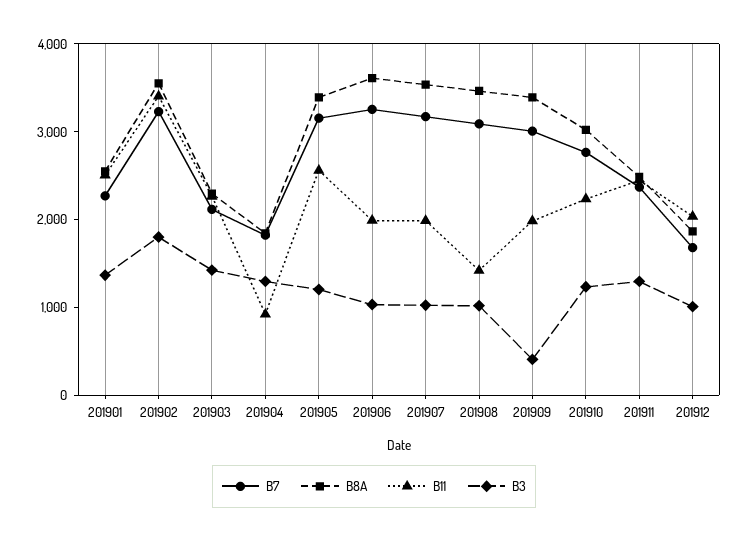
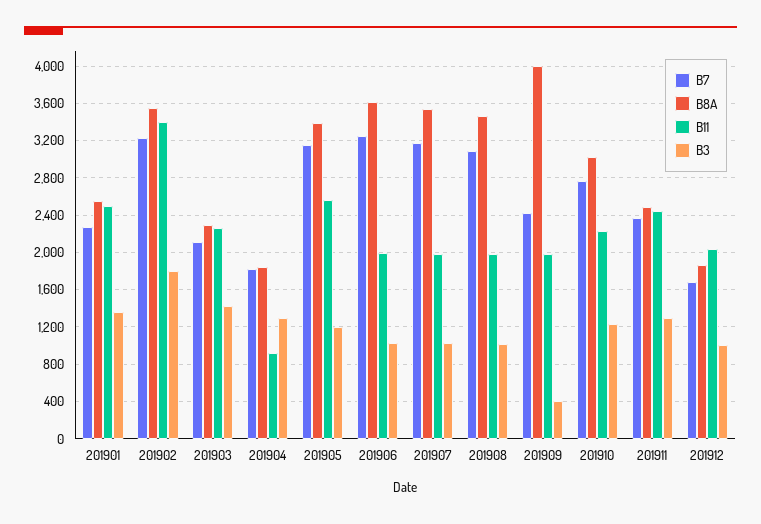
  {
    "B7": {
      "201901": 2300,
      "201902": 3200,
      "201903": 2100,
      "201904": 1800,
      "201905": 3200,
      "201906": 3300,
      "201907": 3200,
      "201908": 3100,
-     "201909": 3000,
+     "201909": 2400,
      "201910": 2800,
      "201911": 2400,
      "201912": 1700
    },
    "B8A": {
      "201901": 2500,
      "201902": 3500,
      "201903": 2300,
      "201904": 1800,
      "201905": 3400,
      "201906": 3600,
      "201907": 3500,
      "201908": 3500,
-     "201909": 3400,
+     "201909": 4000,
      "201910": 3000,
      "201911": 2500,
      "201912": 1900
    },
    "B11": {
      "201901": 2500,
      "201902": 3400,
      "201903": 2300,
      "201904": 900,
      "201905": 2600,
      "201906": 2000,
      "201907": 2000,
-     "201908": 1400,
+     "201908": 2000,
      "201909": 2000,
      "201910": 2200,
      "201911": 2400,
      "201912": 2000
    },
    "B3": {
      "201901": 1400,
      "201902": 1800,
      "201903": 1400,
      "201904": 1300,
      "201905": 1200,
      "201906": 1000,
      "201907": 1000,
      "201908": 1000,
      "201909": 400,
      "201910": 1200,
      "201911": 1300,
      "201912": 1000
    }
  }

